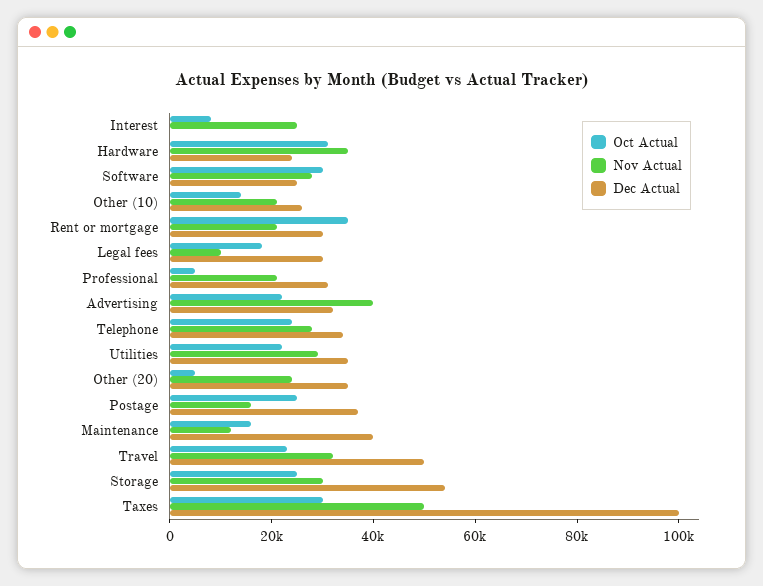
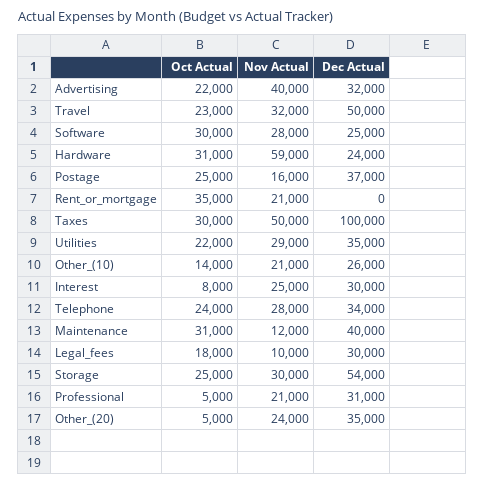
  {
    "Oct Actual": {
      "Interest": 8000,
      "Hardware": 31000,
      "Software": 30000,
      "Other (10)": 14000,
      "Rent or mortgage": 35000,
      "Legal fees": 18000,
      "Professional": 5000,
      "Advertising": 22000,
      "Telephone": 24000,
      "Utilities": 22000,
      "Other (20)": 5000,
      "Postage": 25000,
-     "Maintenance": 15000,
+     "Maintenance": 31000,
      "Travel": 23000,
      "Storage": 25000,
      "Taxes": 30000
    },
    "Nov Actual": {
      "Interest": 25000,
-     "Hardware": 35000,
+     "Hardware": 59000,
      "Software": 28000,
      "Other (10)": 21000,
      "Rent or mortgage": 21000,
      "Legal fees": 10000,
      "Professional": 21000,
      "Advertising": 40000,
      "Telephone": 28000,
      "Utilities": 29000,
      "Other (20)": 24000,
      "Postage": 16000,
      "Maintenance": 12000,
      "Travel": 32000,
      "Storage": 30000,
      "Taxes": 50000
    },
    "Dec Actual": {
-     "Interest": 0,
+     "Interest": 30000,
      "Hardware": 24000,
      "Software": 25000,
      "Other (10)": 26000,
-     "Rent or mortgage": 30000,
+     "Rent or mortgage": 0,
      "Legal fees": 30000,
      "Professional": 31000,
      "Advertising": 32000,
      "Telephone": 34000,
      "Utilities": 35000,
      "Other (20)": 35000,
      "Postage": 37000,
      "Maintenance": 40000,
      "Travel": 50000,
      "Storage": 54000,
      "Taxes": 100000
    }
  }

